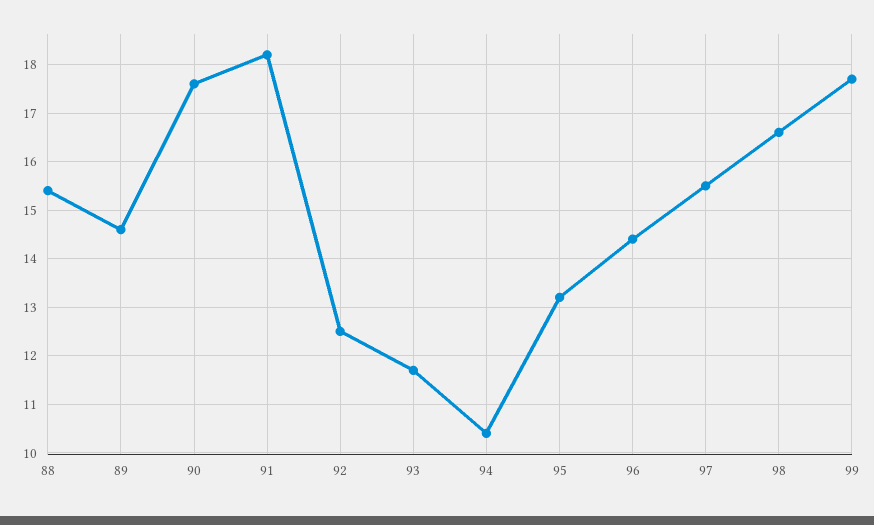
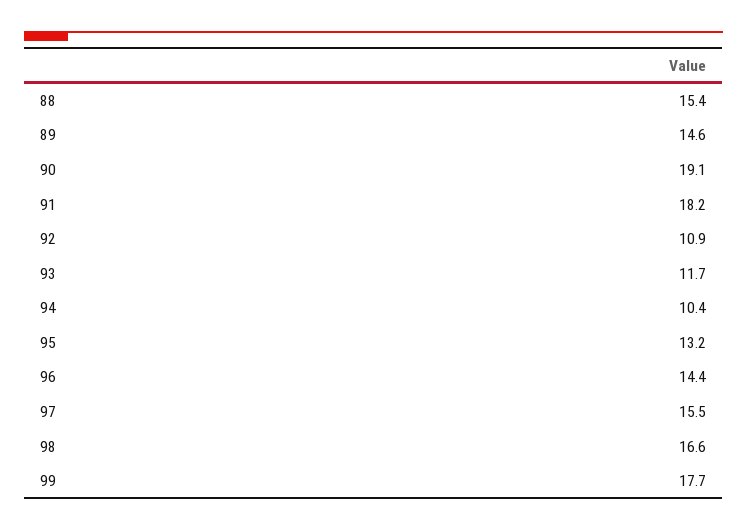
  {
    "88": 15.4,
    "89": 14.6,
-   "90": 17.5,
+   "90": 19.1,
    "91": 18.2,
-   "92": 12.5,
+   "92": 10.9,
    "93": 11.7,
    "94": 10.4,
    "95": 13.2,
    "96": 14.4,
    "97": 15.5,
    "98": 16.6,
    "99": 17.7
  }

